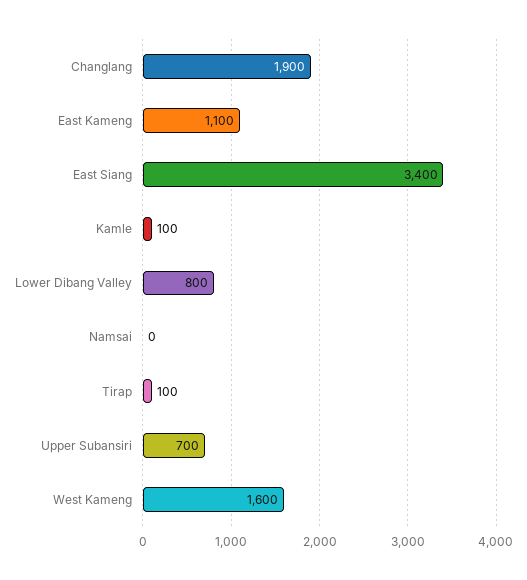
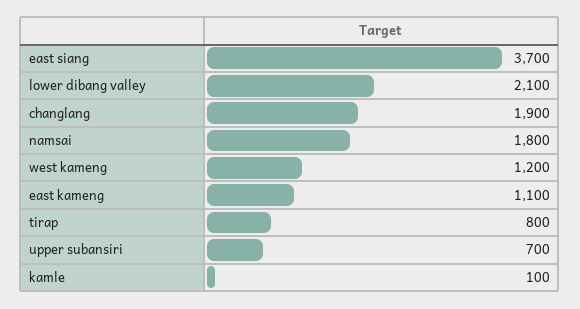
  {
    "Changlang": 1900,
    "East Kameng": 1100,
-   "East Siang": 3400,
+   "East Siang": 3700,
    "Kamle": 100,
-   "Lower Dibang Valley": 800,
+   "Lower Dibang Valley": 2100,
-   "Namsai": 0,
+   "Namsai": 1800,
-   "Tirap": 100,
+   "Tirap": 800,
    "Upper Subansiri": 700,
-   "West Kameng": 1600
+   "West Kameng": 1200
  }

